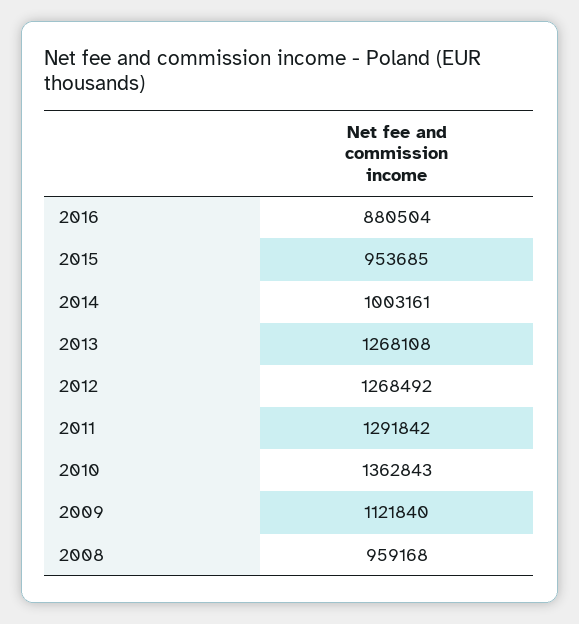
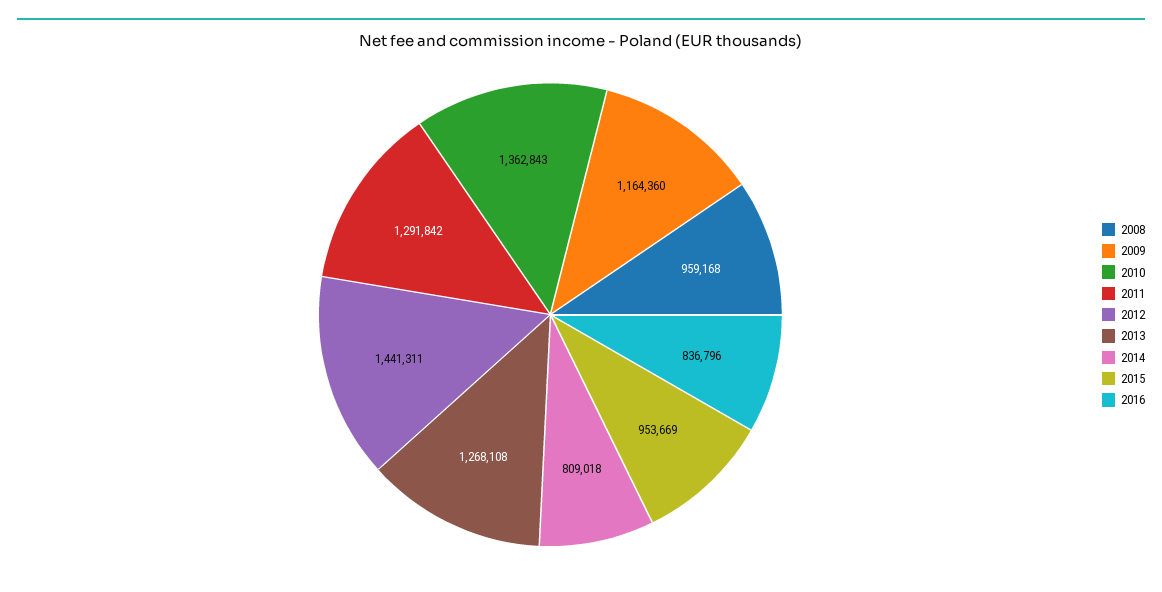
  {
-   "2016": 880504,
+   "2016": 836796,
-   "2015": 953685,
+   "2015": 953669,
-   "2014": 1003161,
+   "2014": 809018,
    "2013": 1268108,
-   "2012": 1268492,
+   "2012": 1441311,
    "2011": 1291842,
    "2010": 1362843,
-   "2009": 1121840,
+   "2009": 1164360,
    "2008": 959168
  }

